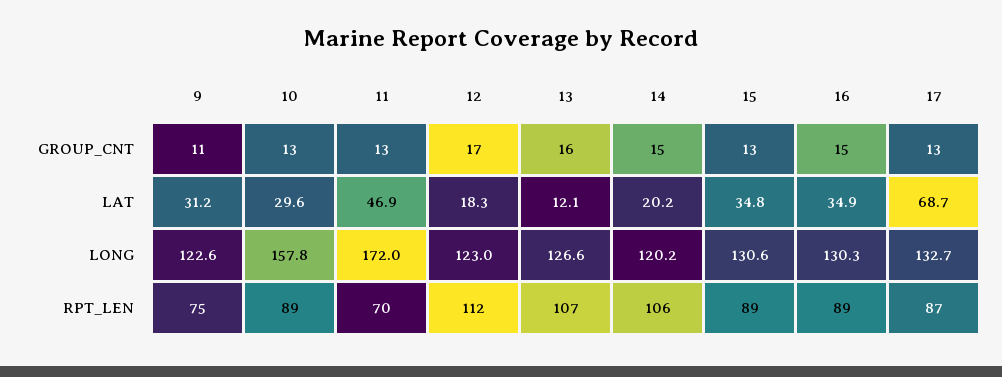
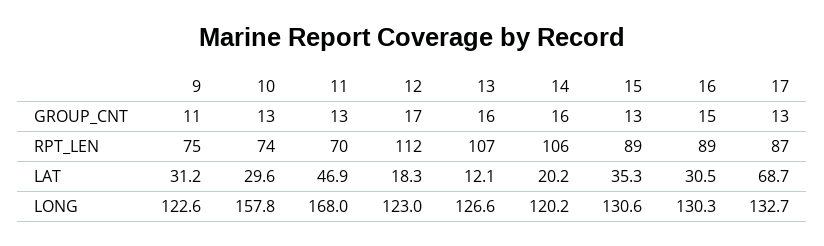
  {
    "9": {
      "GROUP_CNT": 11,
      "LAT": 31.2,
      "LONG": 122.6,
      "RPT_LEN": 75
    },
    "10": {
      "GROUP_CNT": 13,
      "LAT": 29.6,
      "LONG": 157.8,
-     "RPT_LEN": 89
+     "RPT_LEN": 74
    },
    "11": {
      "GROUP_CNT": 13,
      "LAT": 46.9,
-     "LONG": 172,
+     "LONG": 168,
      "RPT_LEN": 70
    },
    "12": {
      "GROUP_CNT": 17,
      "LAT": 18.3,
      "LONG": 123,
      "RPT_LEN": 112
    },
    "13": {
      "GROUP_CNT": 16,
      "LAT": 12.1,
      "LONG": 126.6,
      "RPT_LEN": 107
    },
    "14": {
-     "GROUP_CNT": 15,
+     "GROUP_CNT": 16,
      "LAT": 20.2,
      "LONG": 120.2,
      "RPT_LEN": 106
    },
    "15": {
      "GROUP_CNT": 13,
-     "LAT": 34.8,
+     "LAT": 35.3,
      "LONG": 130.6,
      "RPT_LEN": 89
    },
    "16": {
      "GROUP_CNT": 15,
-     "LAT": 34.9,
+     "LAT": 30.5,
      "LONG": 130.3,
      "RPT_LEN": 89
    },
    "17": {
      "GROUP_CNT": 13,
      "LAT": 68.7,
      "LONG": 132.7,
      "RPT_LEN": 87
    }
  }

